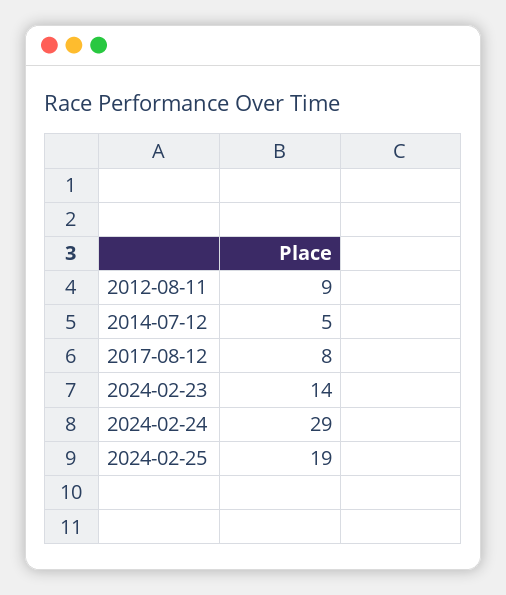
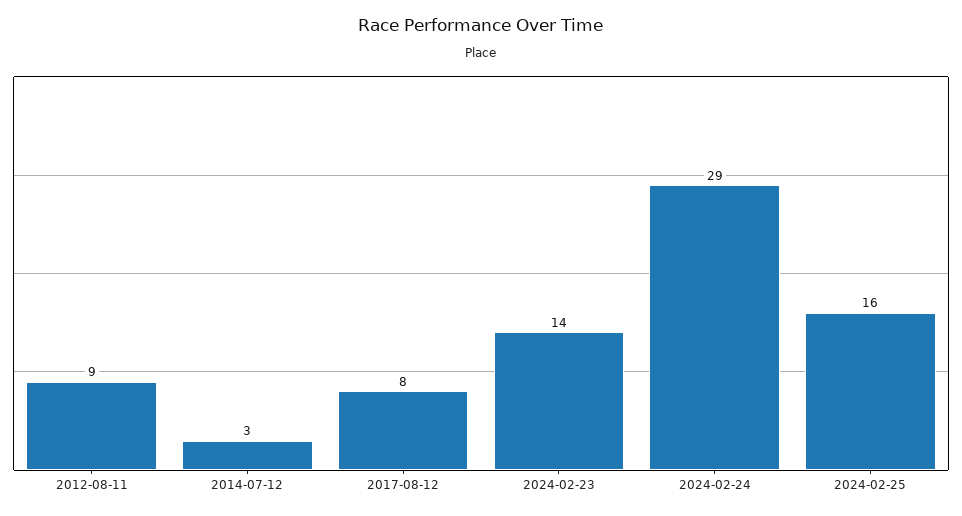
  {
    "2012-08-11": 9,
-   "2014-07-12": 5,
+   "2014-07-12": 3,
    "2017-08-12": 8,
    "2024-02-23": 14,
    "2024-02-24": 29,
-   "2024-02-25": 19
+   "2024-02-25": 16
  }

